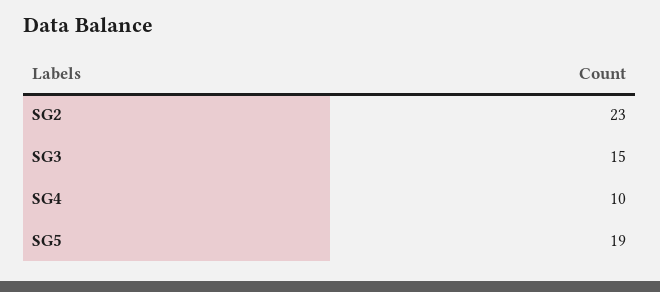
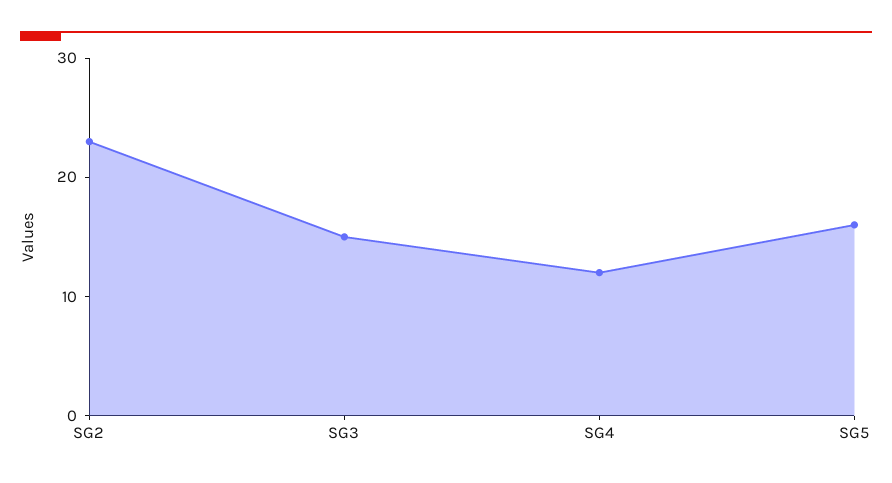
  {
    "SG2": 23,
    "SG3": 15,
-   "SG4": 10,
+   "SG4": 12,
-   "SG5": 19
+   "SG5": 16
  }

